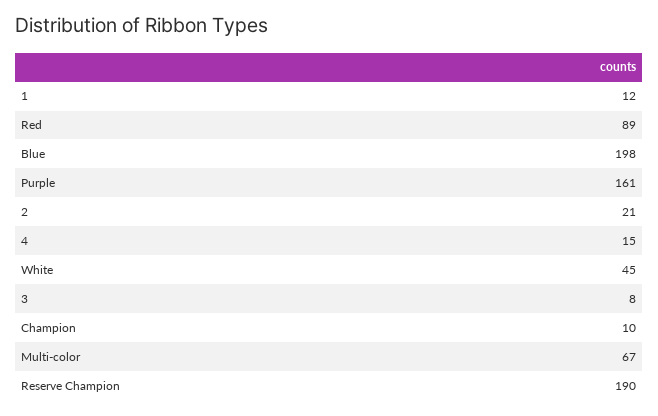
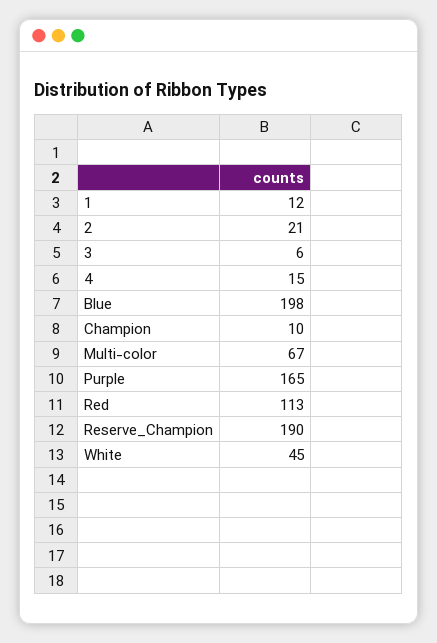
  {
    "1": 12,
-   "Red": 89,
+   "Red": 113,
    "Blue": 198,
-   "Purple": 161,
+   "Purple": 165,
    "2": 21,
    "4": 15,
    "White": 45,
-   "3": 8,
+   "3": 6,
    "Champion": 10,
    "Multi-color": 67,
    "Reserve Champion": 190
  }

